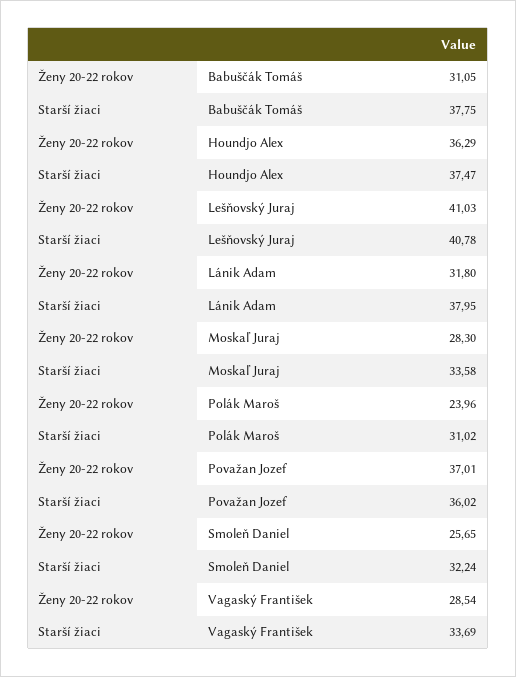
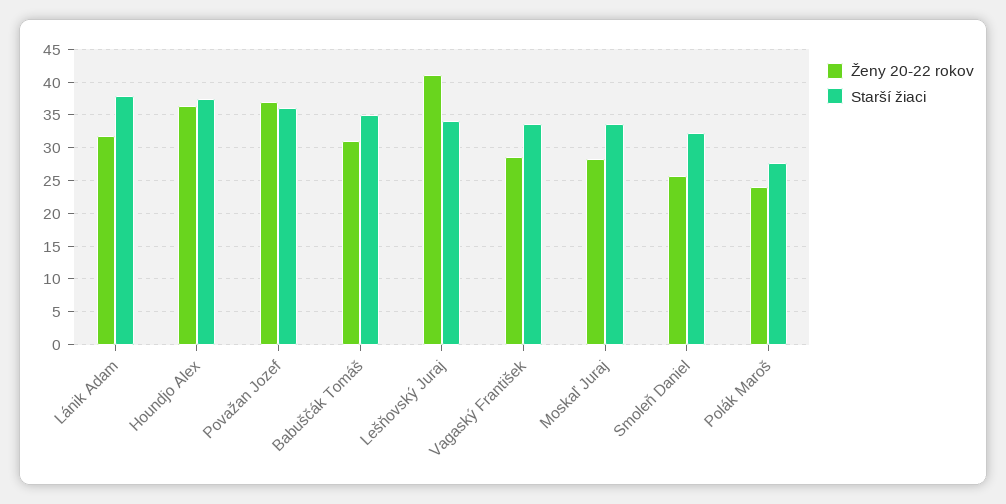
  {
    "Ženy 20-22 rokov": {
      "Babuščák Tomáš": 31.05,
      "Houndjo Alex": 36.29,
      "Lešňovský Juraj": 41.03,
      "Lánik Adam": 31.8,
      "Moskaľ Juraj": 28.3,
      "Polák Maroš": 23.96,
      "Považan Jozef": 37.01,
      "Smoleň Daniel": 25.65,
      "Vagaský František": 28.54
    },
    "Starší žiaci": {
-     "Babuščák Tomáš": 37.75,
+     "Babuščák Tomáš": 35,
      "Houndjo Alex": 37.47,
-     "Lešňovský Juraj": 40.78,
+     "Lešňovský Juraj": 34,
      "Lánik Adam": 37.95,
      "Moskaľ Juraj": 33.58,
-     "Polák Maroš": 31.02,
+     "Polák Maroš": 28,
      "Považan Jozef": 36.02,
      "Smoleň Daniel": 32.24,
      "Vagaský František": 33.69
    }
  }

